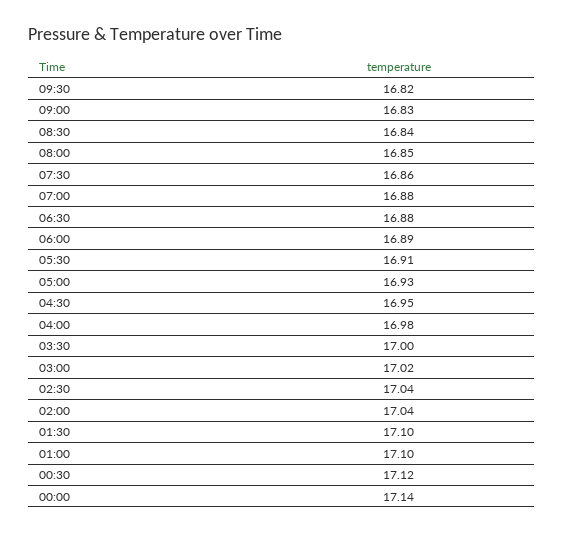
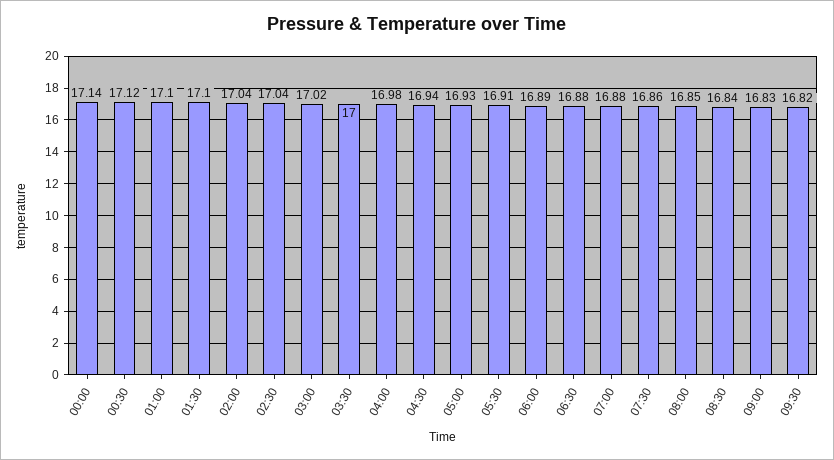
  {
    "09:30": 16.82,
    "09:00": 16.83,
    "08:30": 16.84,
    "08:00": 16.85,
    "07:30": 16.86,
    "07:00": 16.88,
    "06:30": 16.88,
    "06:00": 16.89,
    "05:30": 16.91,
    "05:00": 16.93,
-   "04:30": 16.95,
+   "04:30": 16.94,
    "04:00": 16.98,
    "03:30": 17,
    "03:00": 17.02,
    "02:30": 17.04,
    "02:00": 17.04,
    "01:30": 17.1,
    "01:00": 17.1,
    "00:30": 17.12,
    "00:00": 17.14
  }

